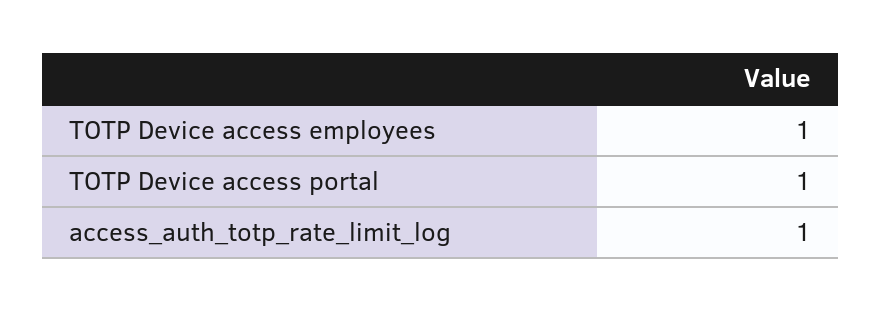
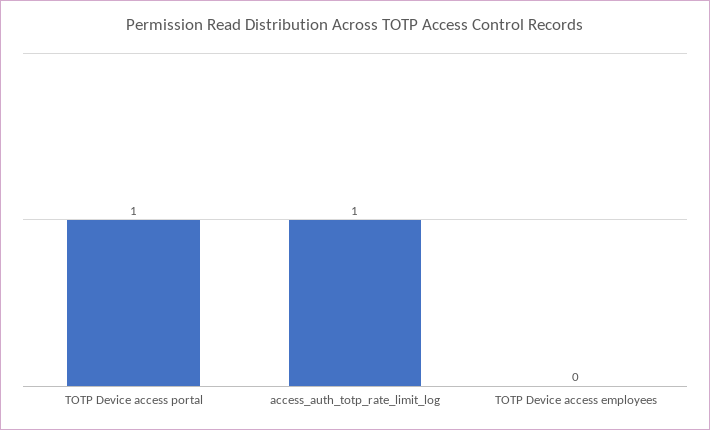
  {
-   "TOTP Device access employees": 1,
+   "TOTP Device access employees": 0,
    "TOTP Device access portal": 1,
    "access_auth_totp_rate_limit_log": 1
  }

